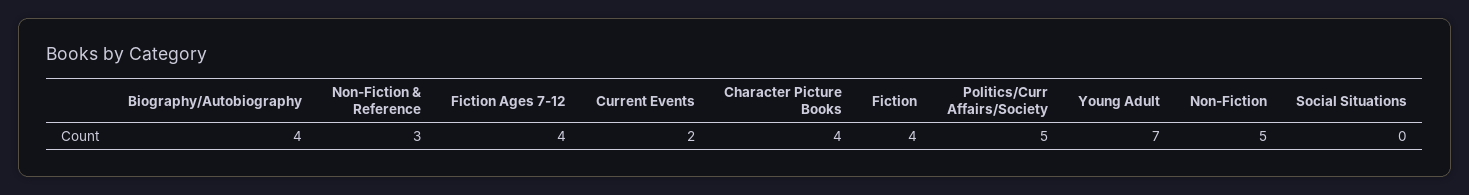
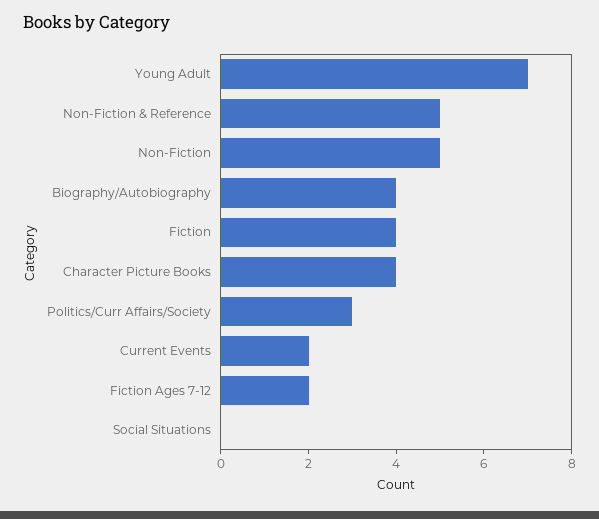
  {
    "Biography/Autobiography": 4,
-   "Non-Fiction & Reference": 3,
+   "Non-Fiction & Reference": 5,
-   "Fiction Ages 7-12": 4,
+   "Fiction Ages 7-12": 2,
    "Current Events": 2,
    "Character Picture Books": 4,
    "Fiction": 4,
-   "Politics/Curr Affairs/Society": 5,
+   "Politics/Curr Affairs/Society": 3,
    "Young Adult": 7,
    "Non-Fiction": 5,
    "Social Situations": 0
  }

